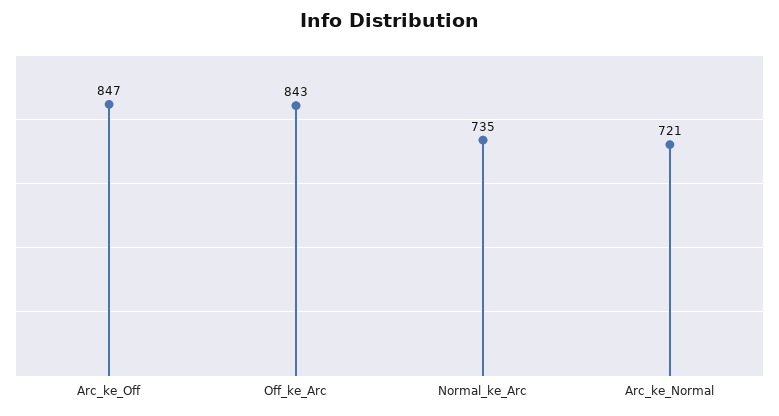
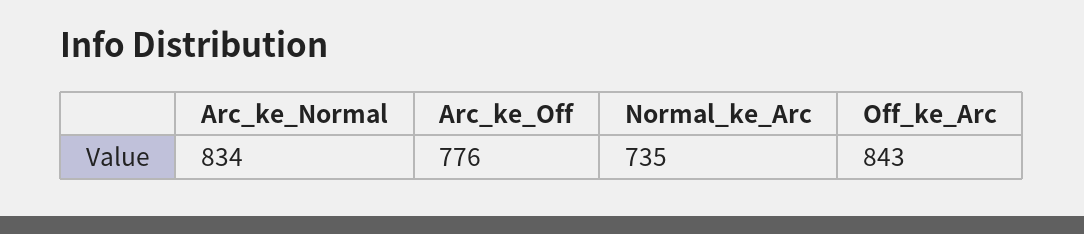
  {
-   "Arc_ke_Off": 847,
+   "Arc_ke_Off": 776,
    "Off_ke_Arc": 843,
    "Normal_ke_Arc": 735,
-   "Arc_ke_Normal": 721
+   "Arc_ke_Normal": 834
  }

